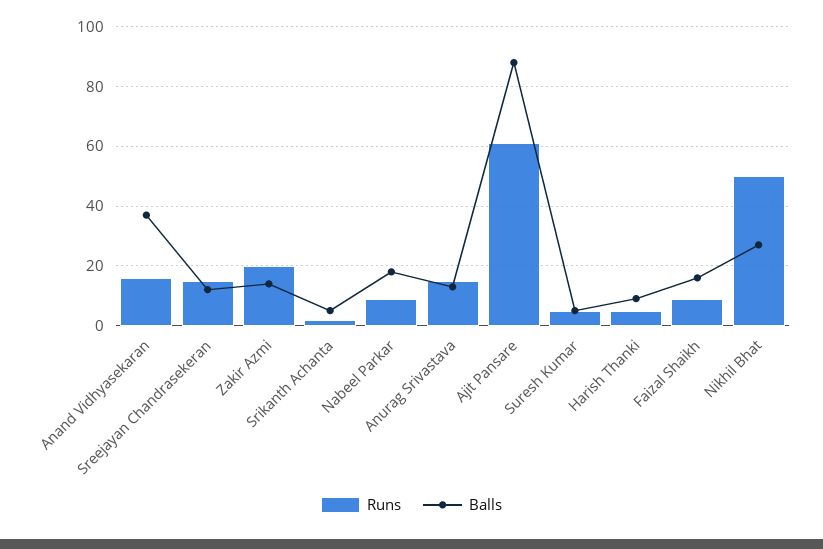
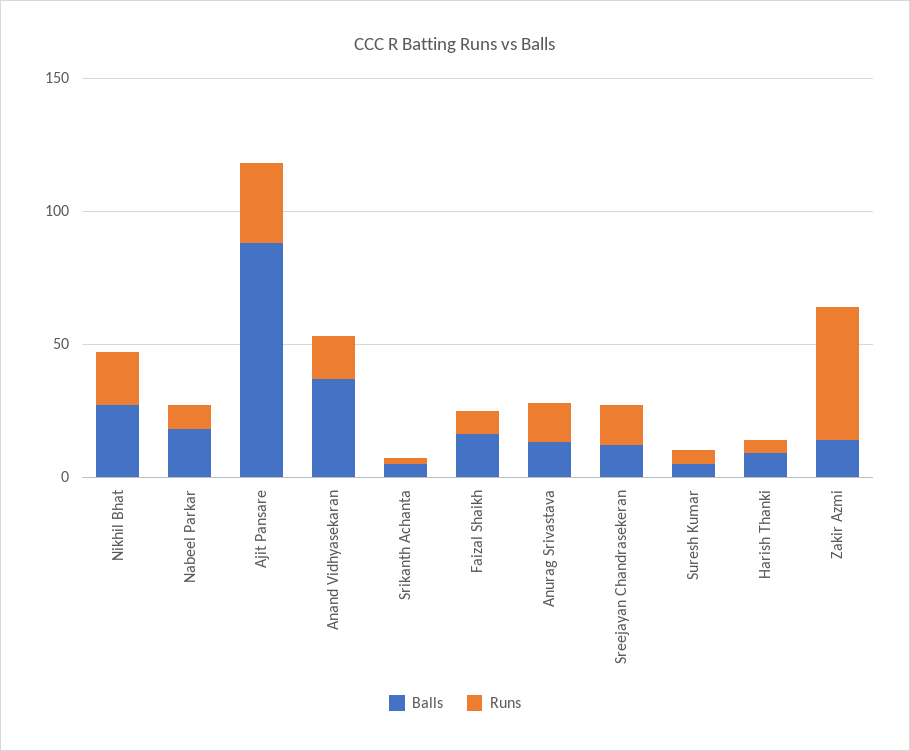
  {
    "Runs": {
      "Anand Vidhyasekaran": 15,
      "Sreejayan Chandrasekeran": 15,
-     "Zakir Azmi": 20,
+     "Zakir Azmi": 50,
      "Srikanth Achanta": 0,
      "Nabeel Parkar": 10,
      "Anurag Srivastava": 15,
-     "Ajit Pansare": 60,
+     "Ajit Pansare": 30,
      "Suresh Kumar": 5,
      "Harish Thanki": 5,
      "Faizal Shaikh": 10,
-     "Nikhil Bhat": 50
+     "Nikhil Bhat": 20
    },
    "Balls": {
      "Anand Vidhyasekaran": 35,
      "Sreejayan Chandrasekeran": 10,
      "Zakir Azmi": 15,
      "Srikanth Achanta": 5,
      "Nabeel Parkar": 20,
      "Anurag Srivastava": 15,
      "Ajit Pansare": 90,
      "Suresh Kumar": 5,
      "Harish Thanki": 10,
      "Faizal Shaikh": 15,
      "Nikhil Bhat": 25
    }
  }

